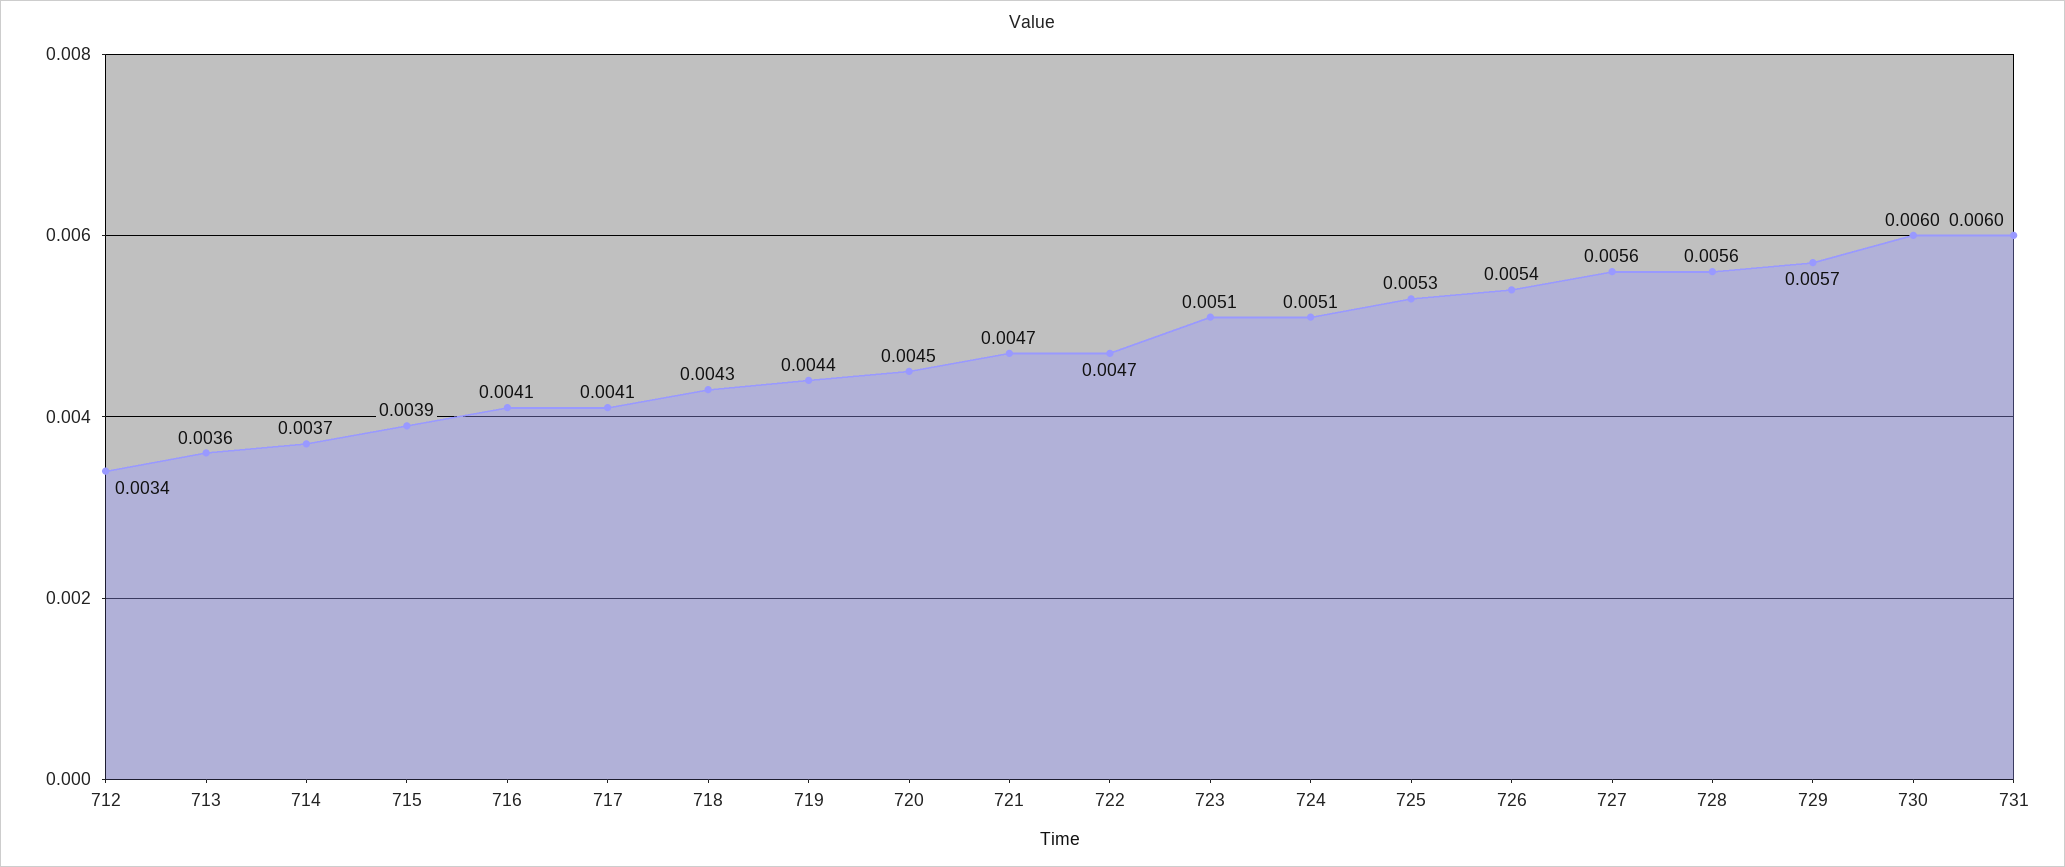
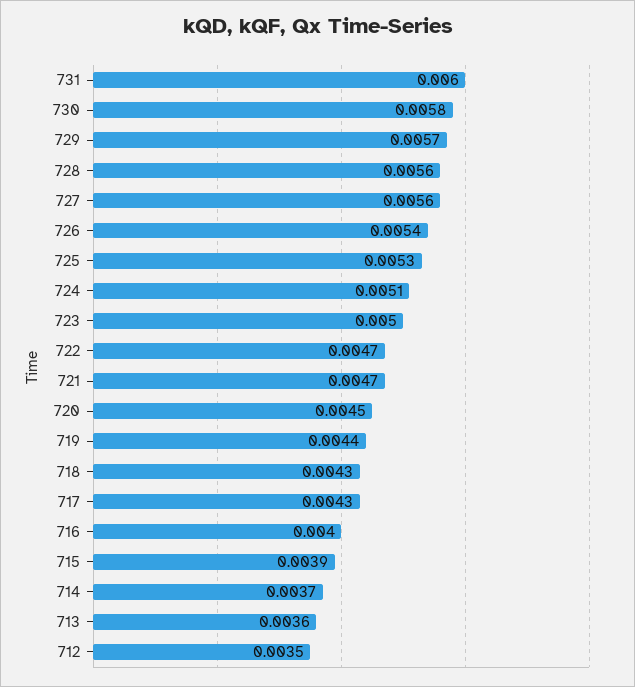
  {
-   "712": 0.0034,
+   "712": 0.0035,
    "713": 0.0036,
    "714": 0.0037,
    "715": 0.0039,
-   "716": 0.0041,
+   "716": 0.004,
-   "717": 0.0041,
+   "717": 0.0043,
    "718": 0.0043,
    "719": 0.0044,
    "720": 0.0045,
    "721": 0.0047,
    "722": 0.0047,
-   "723": 0.0051,
+   "723": 0.005,
    "724": 0.0051,
    "725": 0.0053,
    "726": 0.0054,
    "727": 0.0056,
    "728": 0.0056,
    "729": 0.0057,
-   "730": 0.006,
+   "730": 0.0058,
    "731": 0.006
  }

